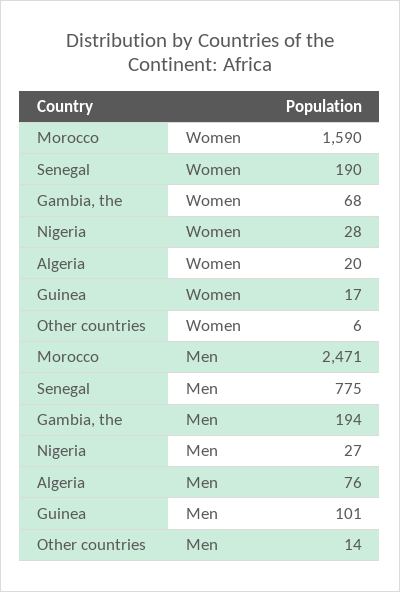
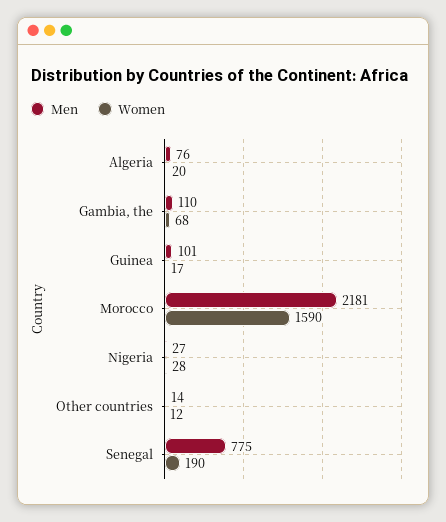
  {
    "Women": {
      "Morocco": 1590,
      "Senegal": 190,
      "Gambia, the": 68,
      "Nigeria": 28,
      "Algeria": 20,
      "Guinea": 17,
-     "Other countries": 6
+     "Other countries": 12
    },
    "Men": {
-     "Morocco": 2471,
+     "Morocco": 2181,
      "Senegal": 775,
-     "Gambia, the": 194,
+     "Gambia, the": 110,
      "Nigeria": 27,
      "Algeria": 76,
      "Guinea": 101,
      "Other countries": 14
    }
  }

